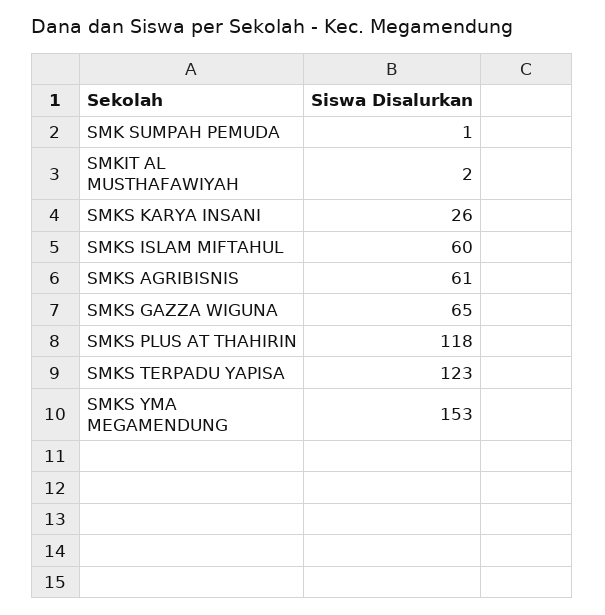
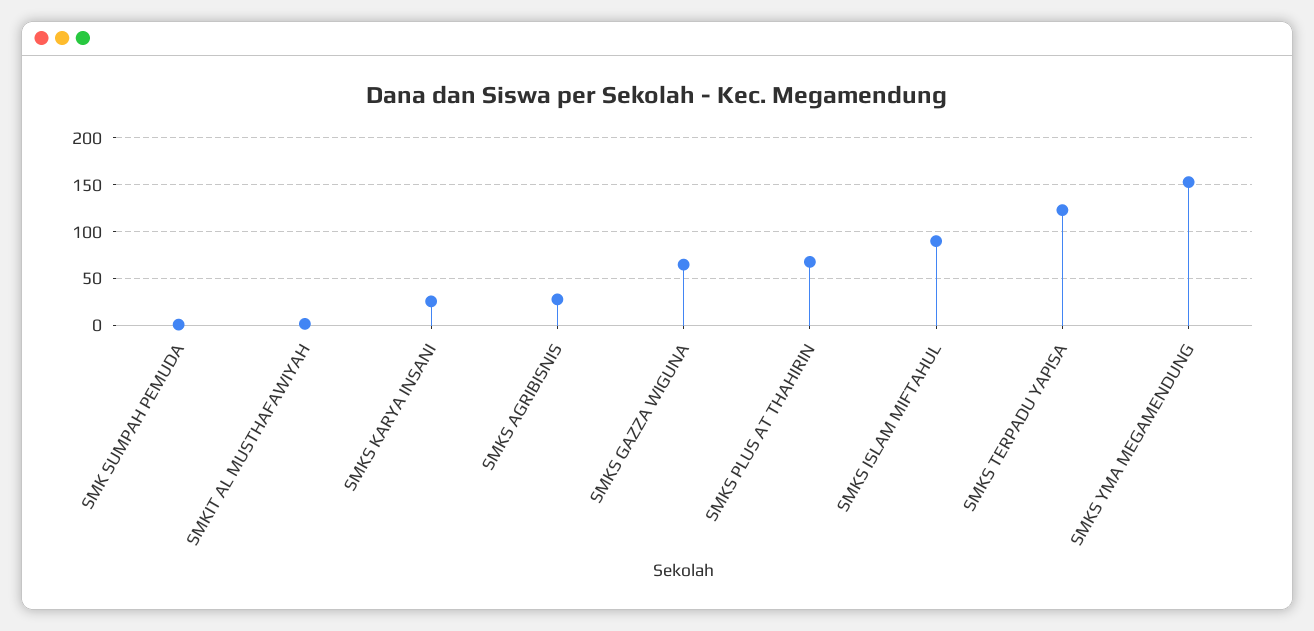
  {
    "SMK SUMPAH PEMUDA": 1,
    "SMKIT AL MUSTHAFAWIYAH": 2,
    "SMKS KARYA INSANI": 26,
-   "SMKS ISLAM MIFTAHUL": 60,
+   "SMKS ISLAM MIFTAHUL": 90,
-   "SMKS AGRIBISNIS": 61,
+   "SMKS AGRIBISNIS": 30,
    "SMKS GAZZA WIGUNA": 65,
-   "SMKS PLUS AT THAHIRIN": 118,
+   "SMKS PLUS AT THAHIRIN": 70,
    "SMKS TERPADU YAPISA": 123,
    "SMKS YMA MEGAMENDUNG": 153
  }

